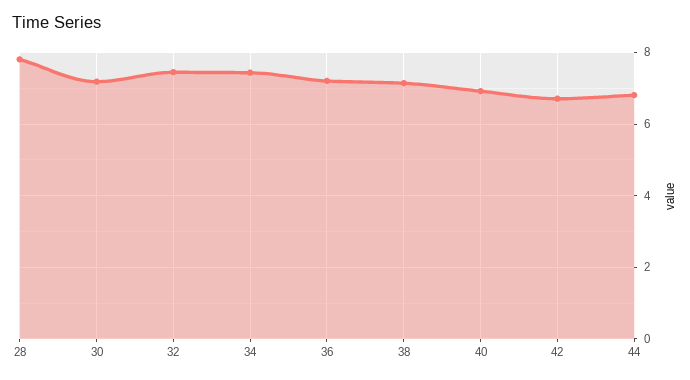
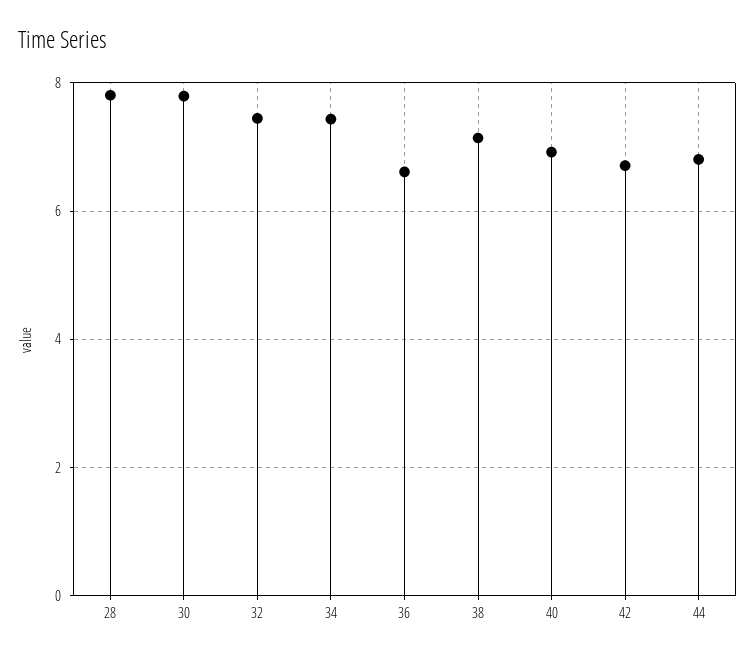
  {
    "28": 7.8,
-   "30": 7.2,
+   "30": 7.8,
    "32": 7.4,
    "34": 7.4,
-   "36": 7.2,
+   "36": 6.6,
    "38": 7.2,
    "40": 7,
    "42": 6.8,
    "44": 6.8
  }

